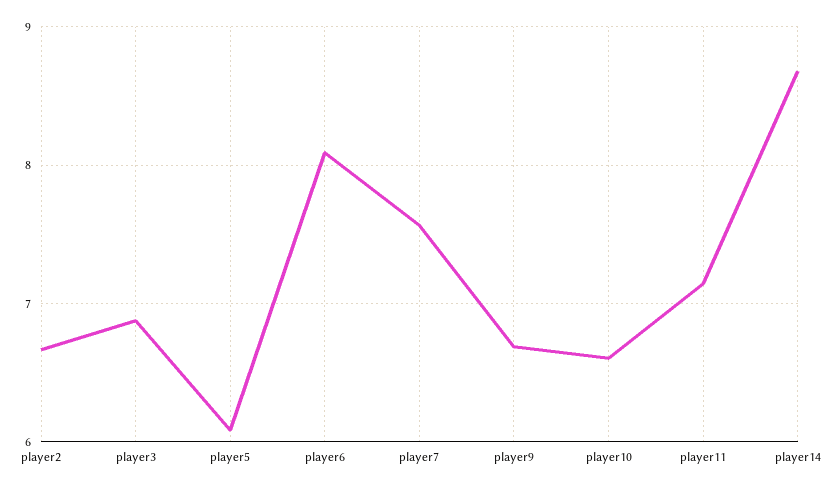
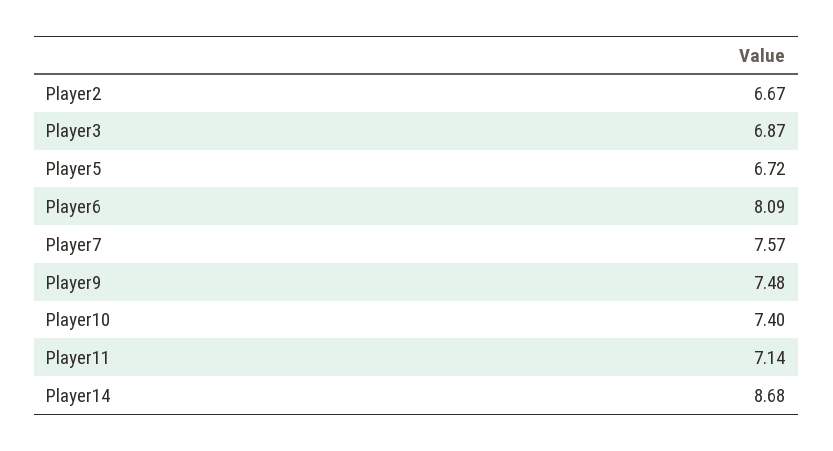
  {
    "player2": 6.67,
    "player3": 6.87,
-   "player5": 6.1,
+   "player5": 6.72,
    "player6": 8.09,
    "player7": 7.57,
-   "player9": 6.7,
+   "player9": 7.48,
-   "player10": 6.6,
+   "player10": 7.4,
    "player11": 7.14,
    "player14": 8.68
  }

